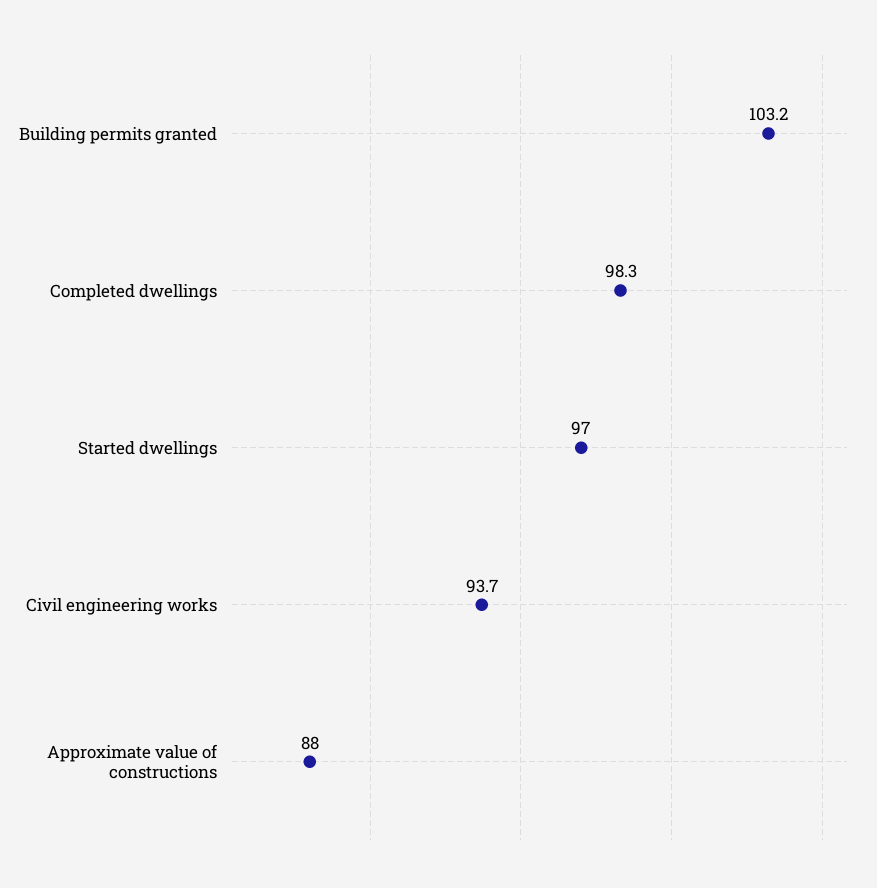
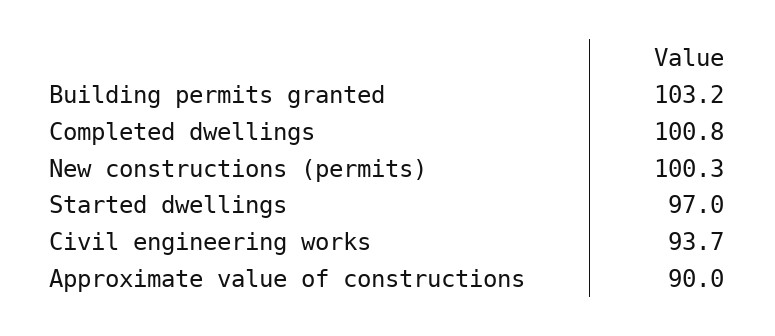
  {
    "Building permits granted": 103.2,
-   "Completed dwellings": 98.3,
+   "Completed dwellings": 100.8,
    "Started dwellings": 97,
    "Civil engineering works": 93.7,
-   "Approximate value of constructions": 88
+   "Approximate value of constructions": 90,
+   "New constructions (permits)": 100.3
  }

